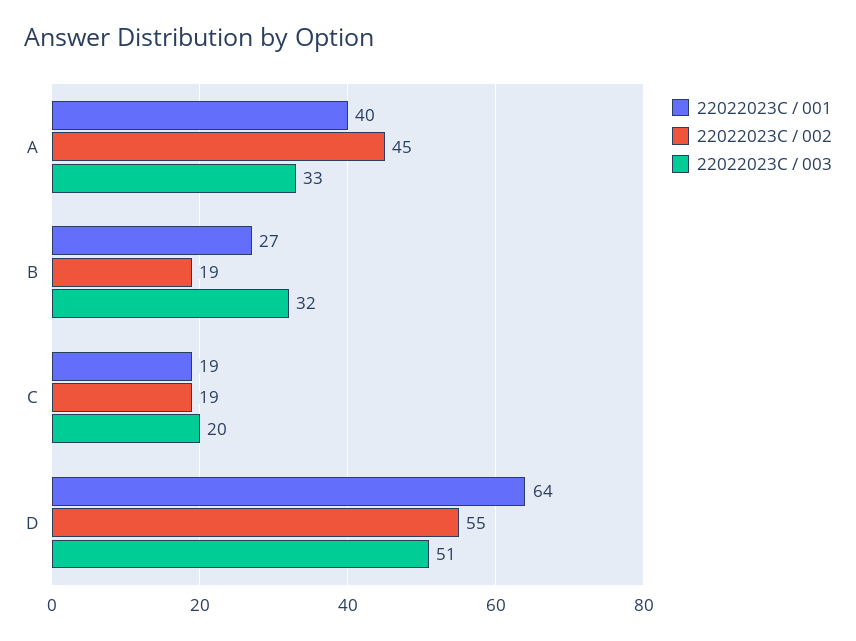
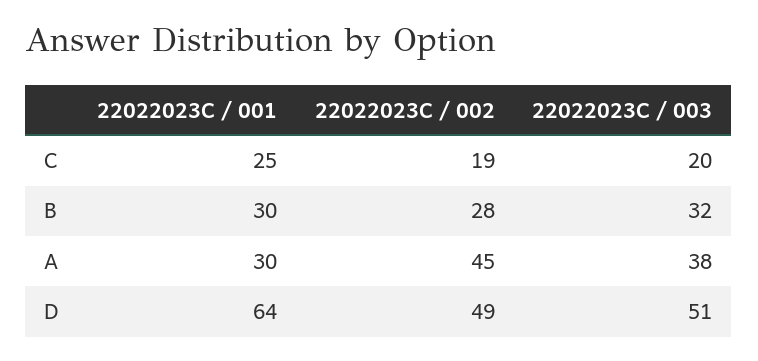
  {
    "22022023C / 001": {
-     "A": 40,
+     "A": 30,
-     "B": 27,
+     "B": 30,
-     "C": 19,
+     "C": 25,
      "D": 64
    },
    "22022023C / 002": {
      "A": 45,
-     "B": 19,
+     "B": 28,
      "C": 19,
-     "D": 55
+     "D": 49
    },
    "22022023C / 003": {
-     "A": 33,
+     "A": 38,
      "B": 32,
      "C": 20,
      "D": 51
    }
  }

